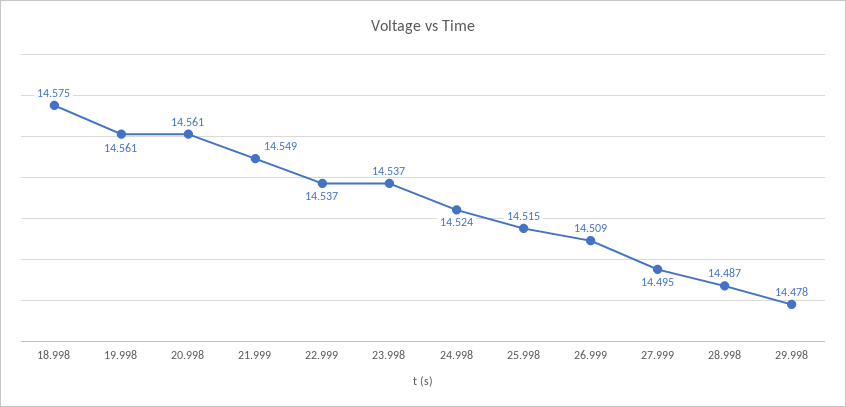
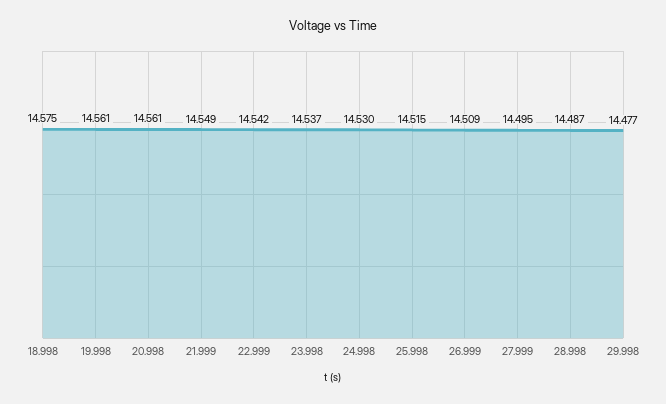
  {
    "18.998": 14.575,
    "19.998": 14.561,
    "20.998": 14.561,
    "21.999": 14.549,
-   "22.999": 14.537,
+   "22.999": 14.542,
    "23.998": 14.537,
-   "24.998": 14.524,
+   "24.998": 14.53,
    "25.998": 14.515,
    "26.999": 14.509,
    "27.999": 14.495,
    "28.998": 14.487,
-   "29.998": 14.478
+   "29.998": 14.477
  }

